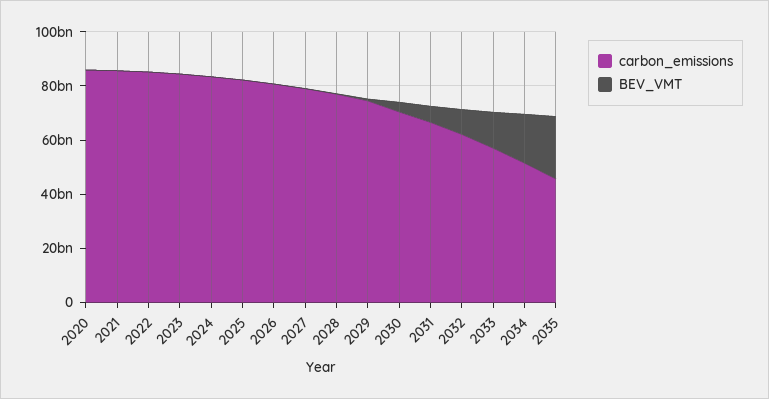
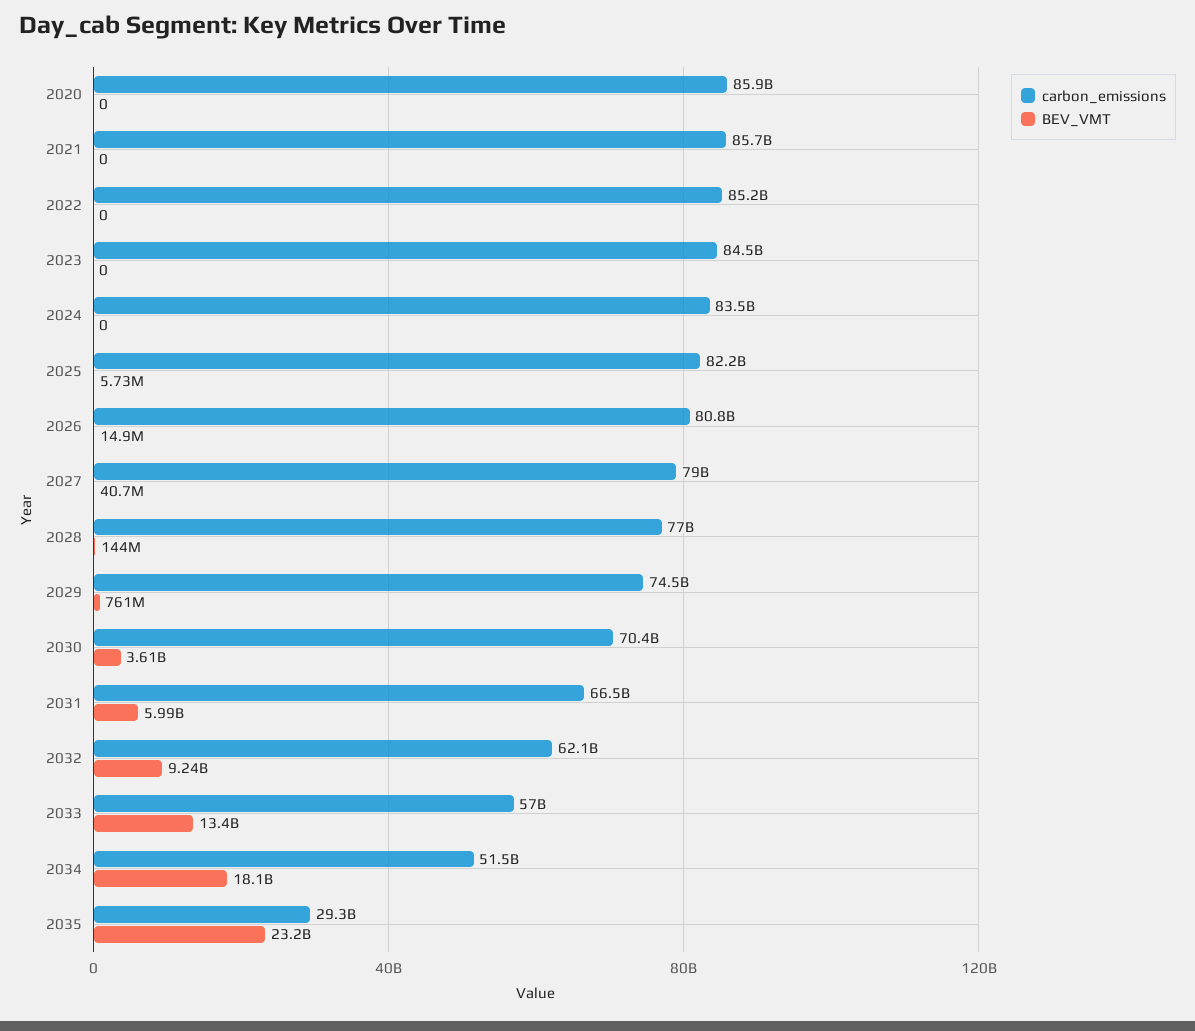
  {
    "carbon_emissions": {
      "2020": 85900000000,
      "2021": 85700000000,
      "2022": 85200000000,
      "2023": 84500000000,
      "2024": 83500000000,
      "2025": 82200000000,
      "2026": 80800000000,
      "2027": 79000000000,
      "2028": 77000000000,
      "2029": 74500000000,
      "2030": 70400000000,
      "2031": 66500000000,
      "2032": 62100000000,
      "2033": 57000000000,
      "2034": 51500000000,
-     "2035": 45000000000
+     "2035": 29300000000
    },
    "BEV_VMT": {
      "2020": 0,
      "2021": 0,
      "2022": 0,
      "2023": 0,
      "2024": 0,
      "2025": 5730000,
      "2026": 14900000,
      "2027": 40700000,
      "2028": 144000000,
      "2029": 761000000,
      "2030": 3610000000,
      "2031": 5990000000,
      "2032": 9240000000,
      "2033": 13400000000,
      "2034": 18100000000,
      "2035": 23200000000
    }
  }

